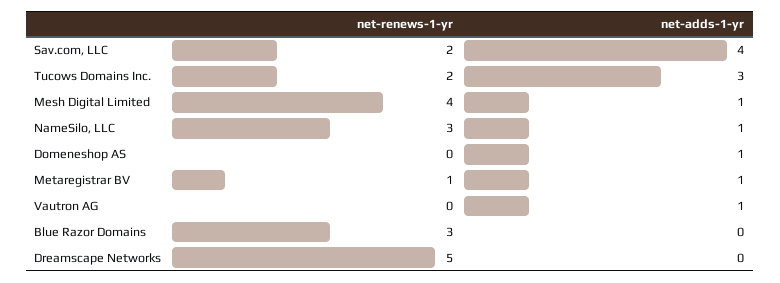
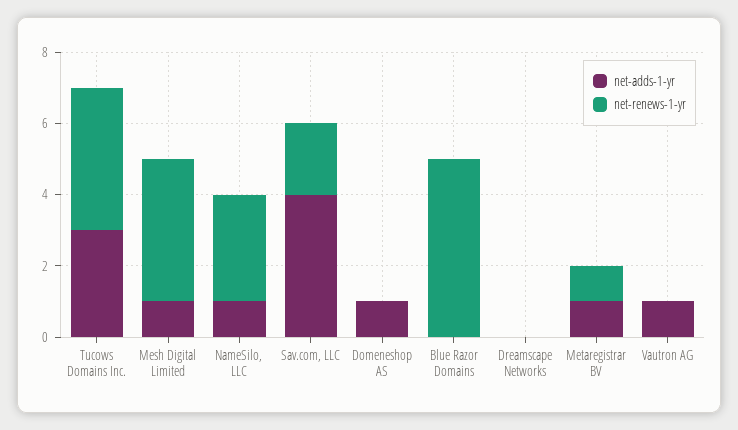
  {
    "net-renews-1-yr": {
      "Sav.com, LLC": 2,
-     "Tucows Domains Inc.": 2,
+     "Tucows Domains Inc.": 4,
      "Mesh Digital Limited": 4,
      "NameSilo, LLC": 3,
      "Domeneshop AS": 0,
      "Metaregistrar BV": 1,
      "Vautron AG": 0,
-     "Blue Razor Domains": 3,
+     "Blue Razor Domains": 5,
-     "Dreamscape Networks": 5
+     "Dreamscape Networks": 0
    },
    "net-adds-1-yr": {
      "Sav.com, LLC": 4,
      "Tucows Domains Inc.": 3,
      "Mesh Digital Limited": 1,
      "NameSilo, LLC": 1,
      "Domeneshop AS": 1,
      "Metaregistrar BV": 1,
      "Vautron AG": 1,
      "Blue Razor Domains": 0,
      "Dreamscape Networks": 0
    }
  }

